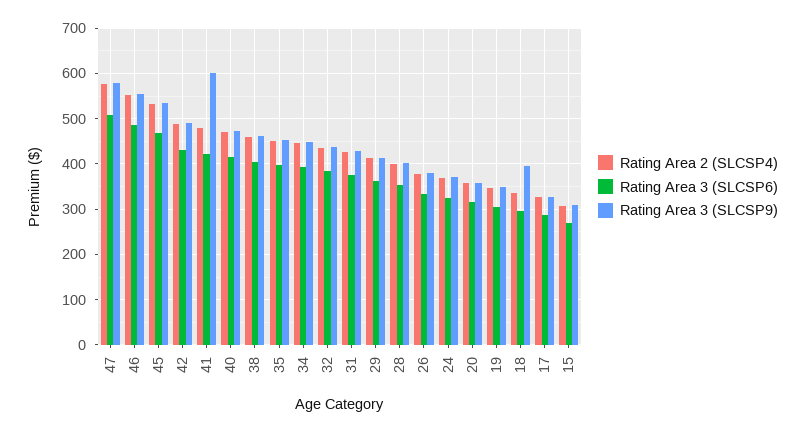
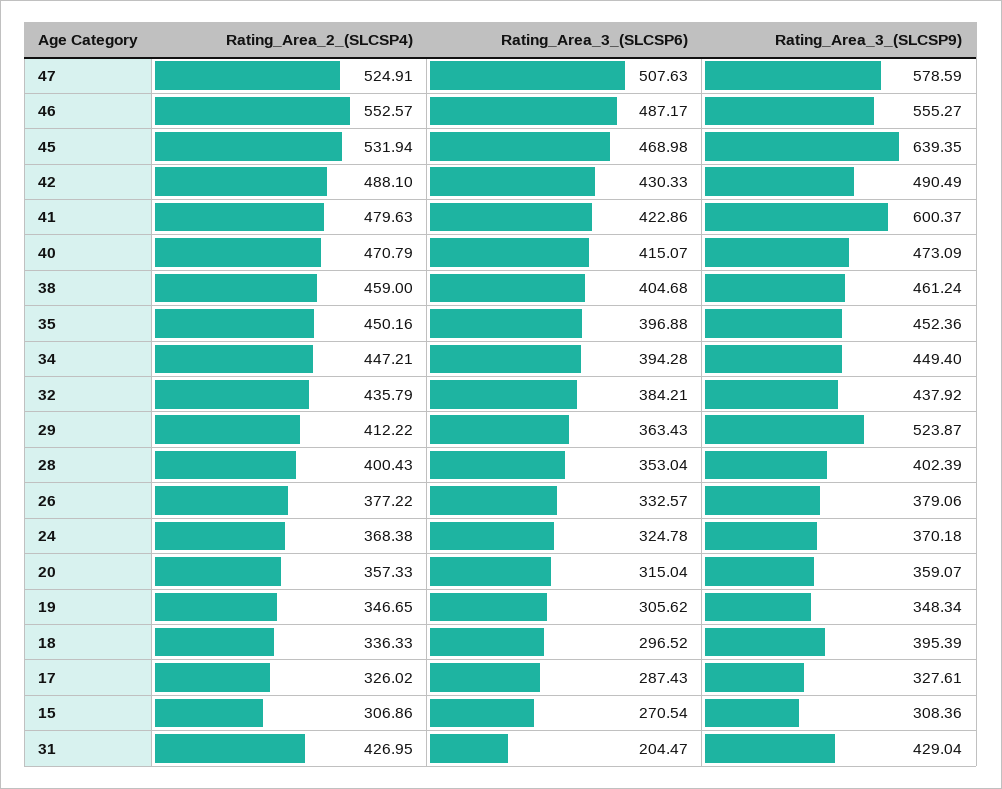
  {
    "Rating Area 2 (SLCSP4)": {
-     "47": 580,
+     "47": 524.91,
      "46": 552.57,
      "45": 531.94,
      "42": 488.1,
      "41": 479.63,
      "40": 470.79,
      "38": 459,
      "35": 450.16,
      "34": 447.21,
      "32": 435.79,
      "31": 426.95,
      "29": 412.22,
      "28": 400.43,
      "26": 377.22,
      "24": 368.38,
      "20": 357.33,
      "19": 346.65,
      "18": 336.33,
      "17": 326.02,
      "15": 306.86
    },
    "Rating Area 3 (SLCSP6)": {
      "47": 507.63,
      "46": 487.17,
      "45": 468.98,
      "42": 430.33,
      "41": 422.86,
      "40": 415.07,
      "38": 404.68,
      "35": 396.88,
      "34": 394.28,
      "32": 384.21,
-     "31": 380,
+     "31": 204.47,
      "29": 363.43,
      "28": 353.04,
      "26": 332.57,
      "24": 324.78,
      "20": 315.04,
      "19": 305.62,
      "18": 296.52,
      "17": 287.43,
      "15": 270.54
    },
    "Rating Area 3 (SLCSP9)": {
      "47": 578.59,
      "46": 555.27,
-     "45": 540,
+     "45": 639.35,
      "42": 490.49,
      "41": 600.37,
      "40": 473.09,
      "38": 461.24,
      "35": 452.36,
      "34": 449.4,
      "32": 437.92,
      "31": 429.04,
-     "29": 420,
+     "29": 523.87,
      "28": 402.39,
      "26": 379.06,
      "24": 370.18,
      "20": 359.07,
      "19": 348.34,
      "18": 395.39,
      "17": 327.61,
      "15": 308.36
    }
  }

